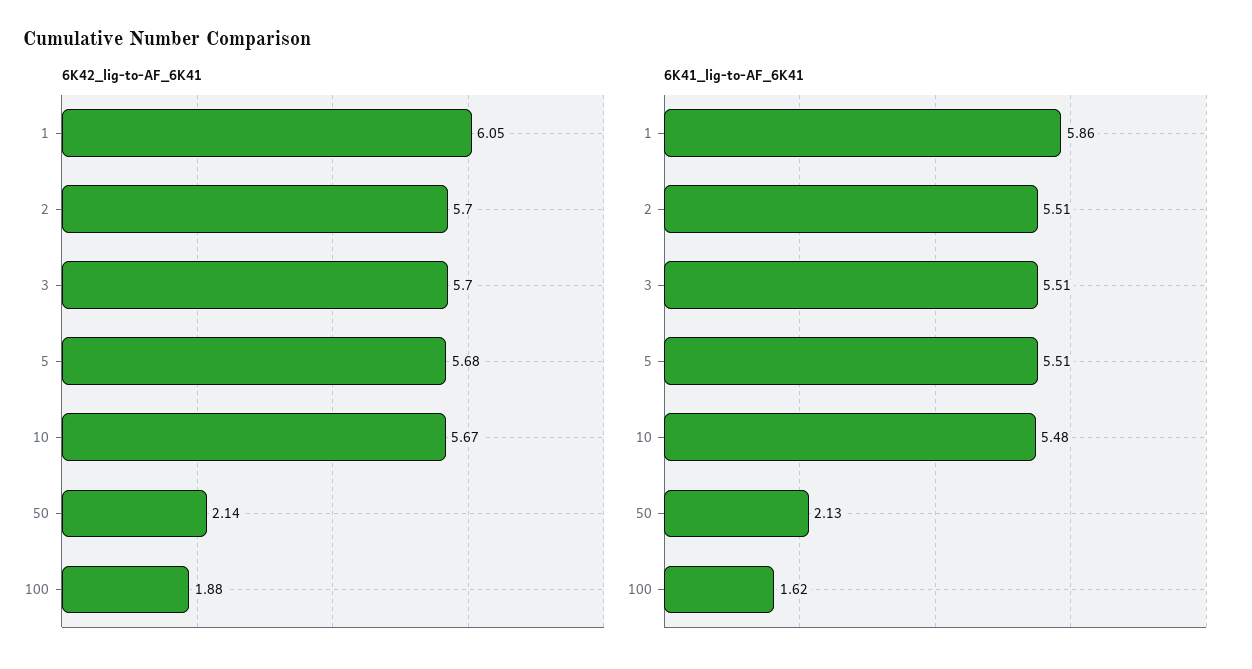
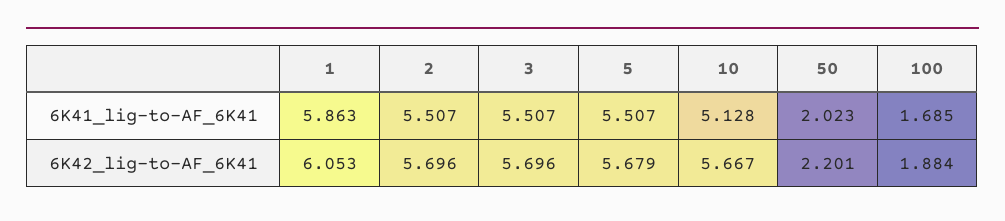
  {
    "6K42_lig-to-AF_6K41": {
      "1": 6.053,
      "2": 5.696,
      "3": 5.696,
      "5": 5.679,
      "10": 5.667,
-     "50": 2.14,
+     "50": 2.201,
      "100": 1.884
    },
    "6K41_lig-to-AF_6K41": {
      "1": 5.863,
      "2": 5.507,
      "3": 5.507,
      "5": 5.507,
-     "10": 5.48,
+     "10": 5.128,
-     "50": 2.13,
+     "50": 2.023,
-     "100": 1.62
+     "100": 1.685
    }
  }

